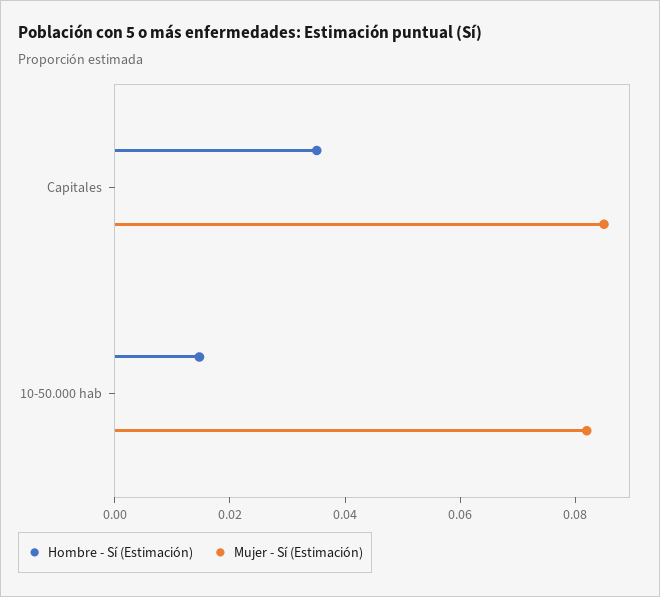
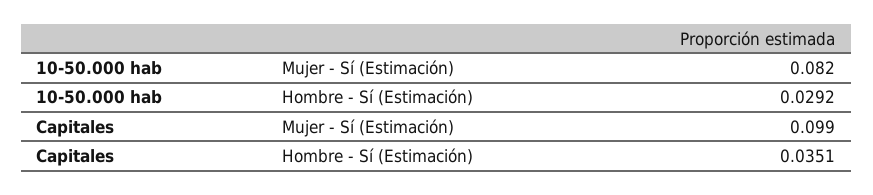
  {
    "Hombre - Sí (Estimación)": {
      "Capitales": 0.0351,
-     "10-50.000 hab": 0.015
+     "10-50.000 hab": 0.0292
    },
    "Mujer - Sí (Estimación)": {
-     "Capitales": 0.085,
+     "Capitales": 0.099,
      "10-50.000 hab": 0.082
    }
  }

